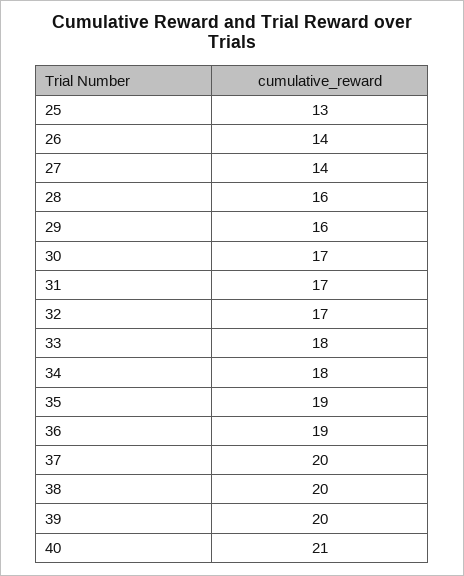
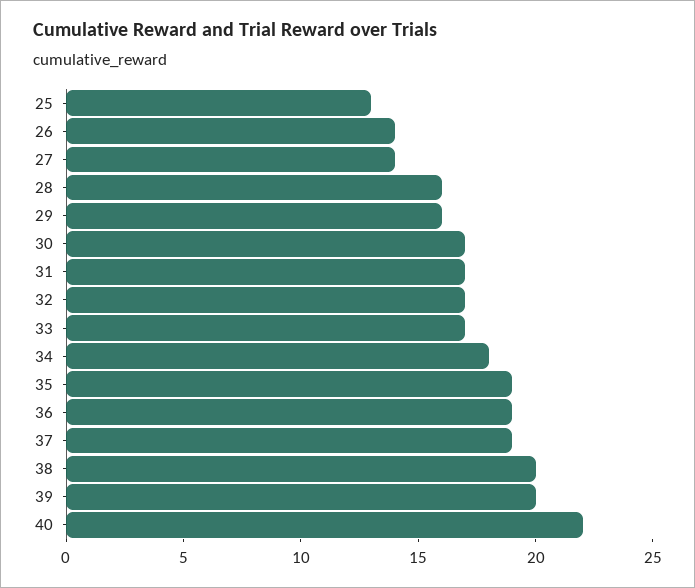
  {
    "25": 13,
    "26": 14,
    "27": 14,
    "28": 16,
    "29": 16,
    "30": 17,
    "31": 17,
    "32": 17,
-   "33": 18,
+   "33": 17,
    "34": 18,
    "35": 19,
    "36": 19,
-   "37": 20,
+   "37": 19,
    "38": 20,
    "39": 20,
-   "40": 21
+   "40": 22
  }

